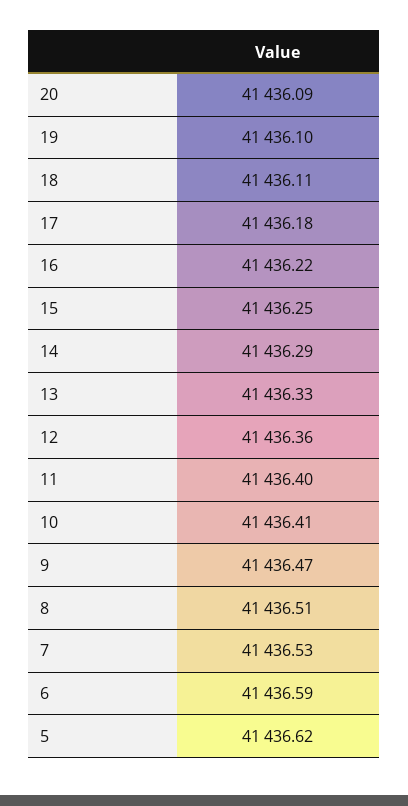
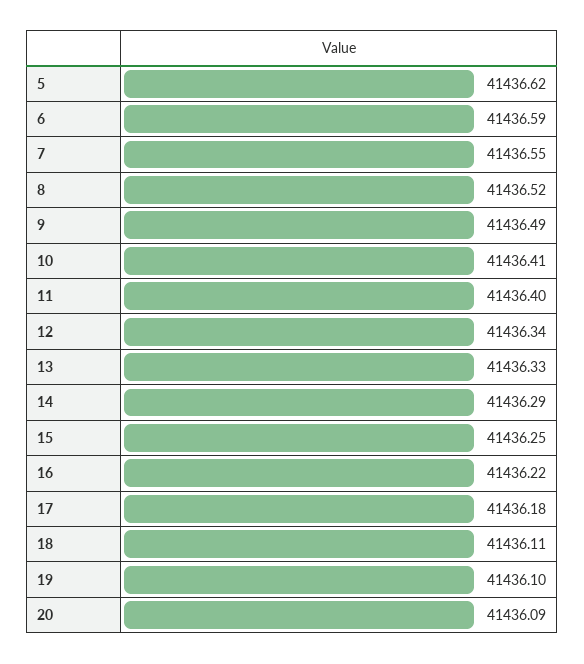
  {
    "20": 41436.09,
    "19": 41436.1,
    "18": 41436.11,
    "17": 41436.18,
    "16": 41436.22,
    "15": 41436.25,
    "14": 41436.29,
    "13": 41436.33,
-   "12": 41436.36,
+   "12": 41436.34,
    "11": 41436.4,
    "10": 41436.41,
-   "9": 41436.47,
+   "9": 41436.49,
-   "8": 41436.51,
+   "8": 41436.52,
-   "7": 41436.53,
+   "7": 41436.55,
    "6": 41436.59,
    "5": 41436.62
  }

